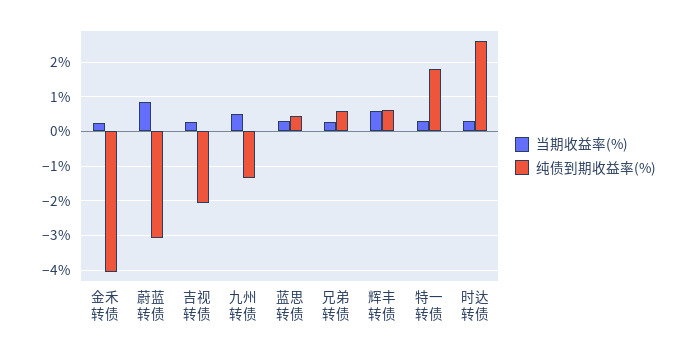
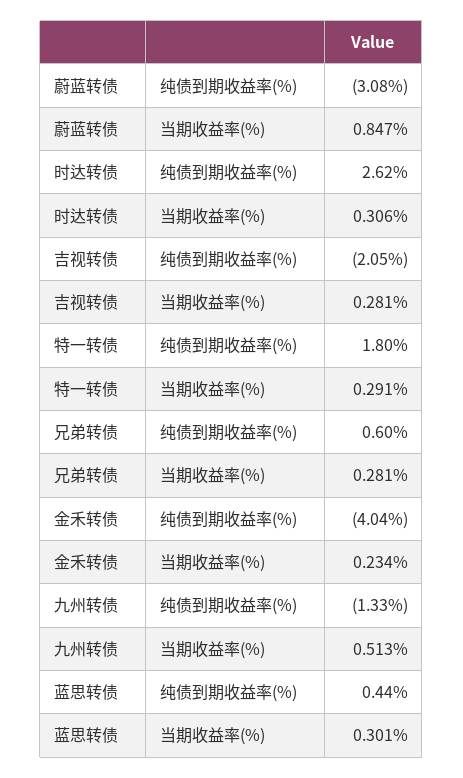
  {
    "当期收益率(%)": {
      "金禾转债": 0.234,
      "蔚蓝转债": 0.847,
      "吉视转债": 0.281,
      "九州转债": 0.513,
      "蓝思转债": 0.301,
      "兄弟转债": 0.281,
-     "辉丰转债": 0.6,
      "特一转债": 0.291,
      "时达转债": 0.306
    },
    "纯债到期收益率(%)": {
      "金禾转债": -4.04,
      "蔚蓝转债": -3.08,
      "吉视转债": -2.05,
      "九州转债": -1.33,
      "蓝思转债": 0.44,
      "兄弟转债": 0.6,
-     "辉丰转债": 0.6,
      "特一转债": 1.8,
      "时达转债": 2.62
    }
  }

